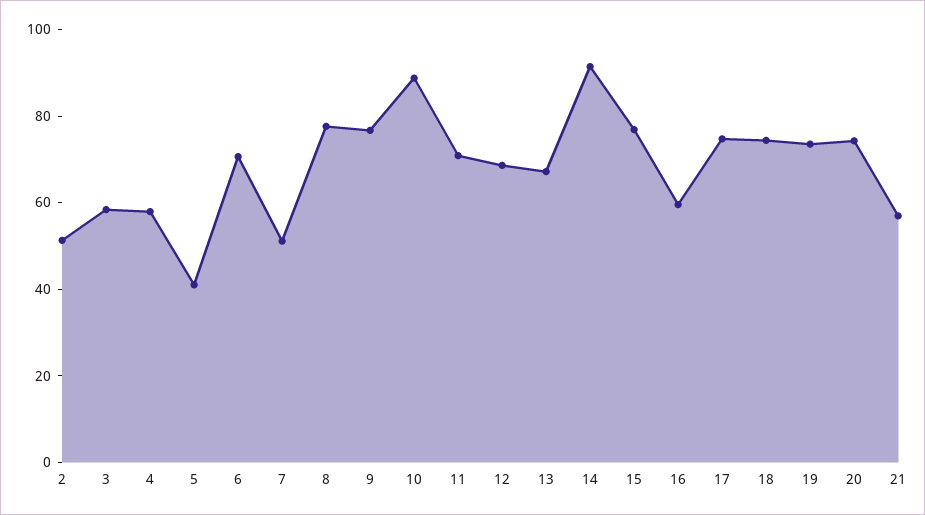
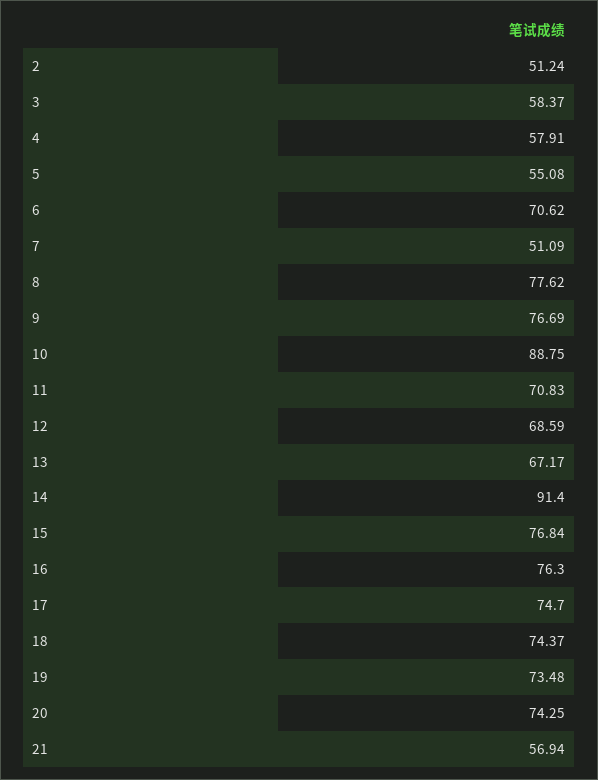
  {
    "2": 51.24,
    "3": 58.37,
    "4": 57.91,
-   "5": 40,
+   "5": 55.08,
    "6": 70.62,
    "7": 51.09,
    "8": 77.62,
    "9": 76.69,
    "10": 88.75,
    "11": 70.83,
    "12": 68.59,
    "13": 67.17,
    "14": 91.4,
    "15": 76.84,
-   "16": 60,
+   "16": 76.3,
    "17": 74.7,
    "18": 74.37,
    "19": 73.48,
    "20": 74.25,
    "21": 56.94
  }

